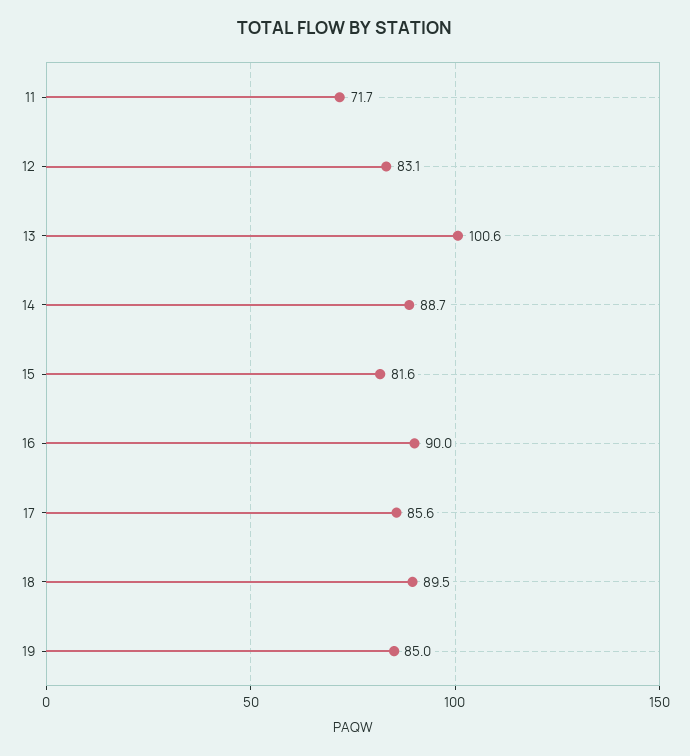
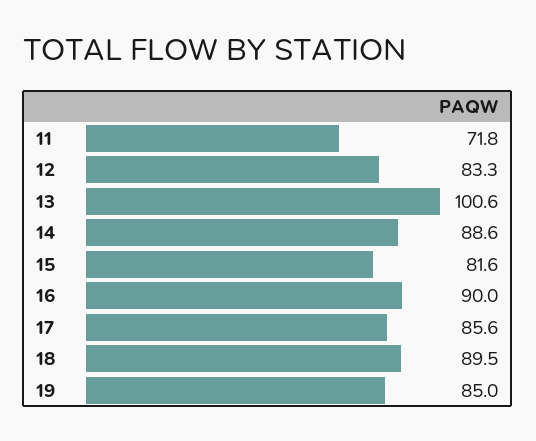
  {
-   "11": 71.7,
+   "11": 71.8,
-   "12": 83.1,
+   "12": 83.3,
    "13": 100.6,
-   "14": 88.7,
+   "14": 88.6,
    "15": 81.6,
    "16": 90,
    "17": 85.6,
    "18": 89.5,
    "19": 85
  }

